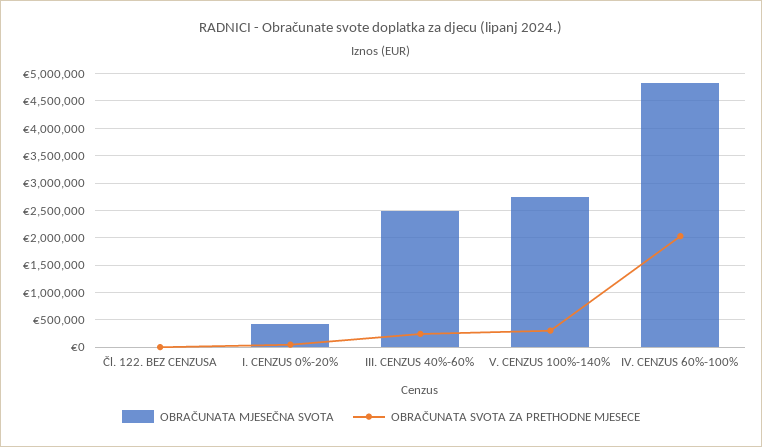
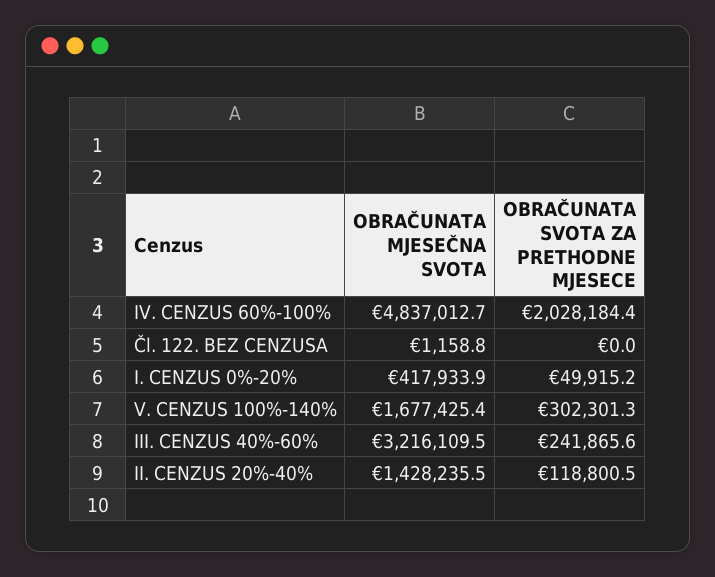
  {
    "OBRAČUNATA MJESEČNA SVOTA": {
      "Čl. 122. BEZ CENZUSA": 1158.8,
      "I. CENZUS 0%-20%": 417933.9,
-     "III. CENZUS 40%-60%": 2500000,
+     "III. CENZUS 40%-60%": 3216109.5,
-     "V. CENZUS 100%-140%": 2750000,
+     "V. CENZUS 100%-140%": 1677425.4,
-     "IV. CENZUS 60%-100%": 4837012.7
+     "IV. CENZUS 60%-100%": 4837012.7,
+     "II. CENZUS 20%-40%": 1428235.5
    },
    "OBRAČUNATA SVOTA ZA PRETHODNE MJESECE": {
      "Čl. 122. BEZ CENZUSA": 0,
      "I. CENZUS 0%-20%": 49915.2,
      "III. CENZUS 40%-60%": 241865.6,
      "V. CENZUS 100%-140%": 302301.3,
-     "IV. CENZUS 60%-100%": 2028184.4
+     "IV. CENZUS 60%-100%": 2028184.4,
+     "II. CENZUS 20%-40%": 118800.5
    }
  }

